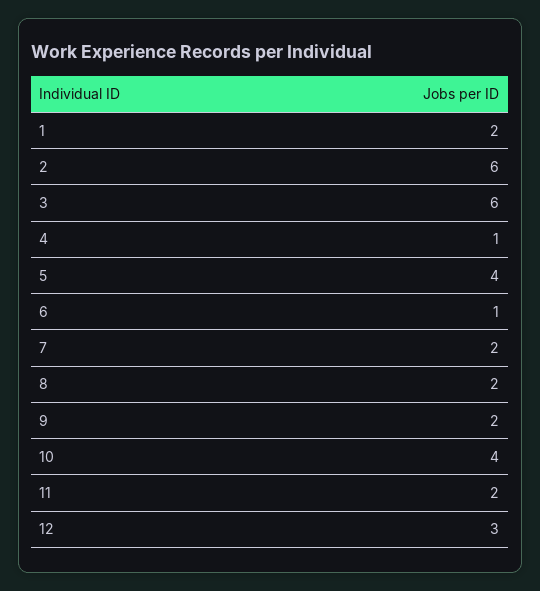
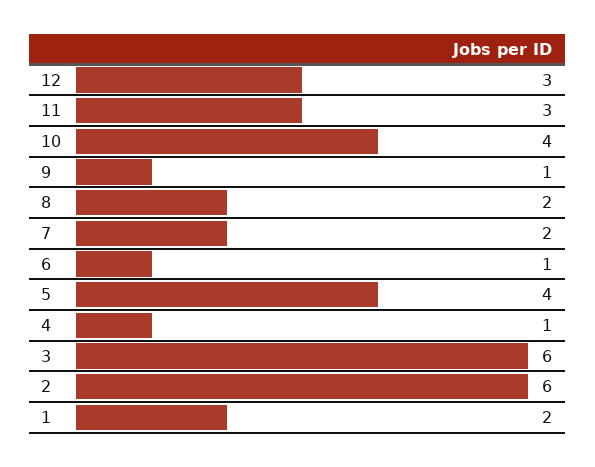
  {
    "1": 2,
    "2": 6,
    "3": 6,
    "4": 1,
    "5": 4,
    "6": 1,
    "7": 2,
    "8": 2,
-   "9": 2,
+   "9": 1,
    "10": 4,
-   "11": 2,
+   "11": 3,
    "12": 3
  }

